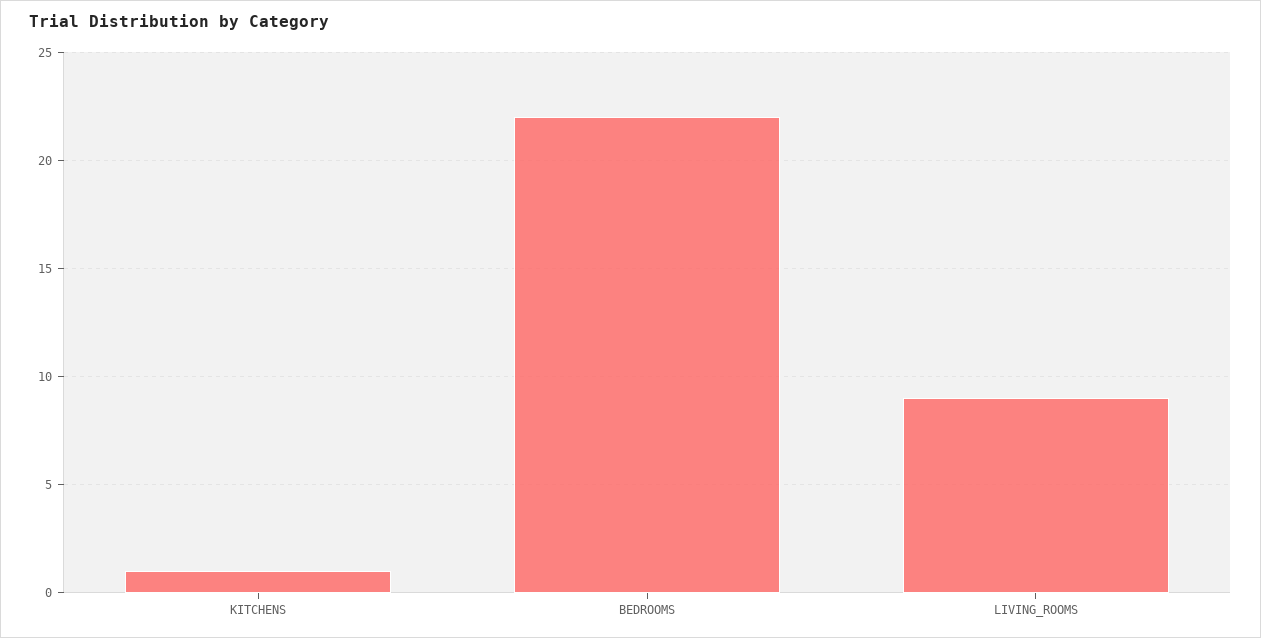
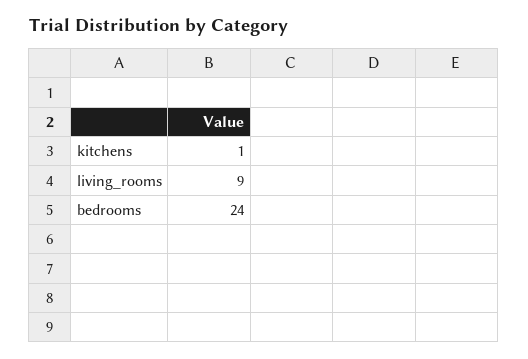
  {
    "KITCHENS": 1,
-   "BEDROOMS": 22,
+   "BEDROOMS": 24,
    "LIVING_ROOMS": 9
  }

